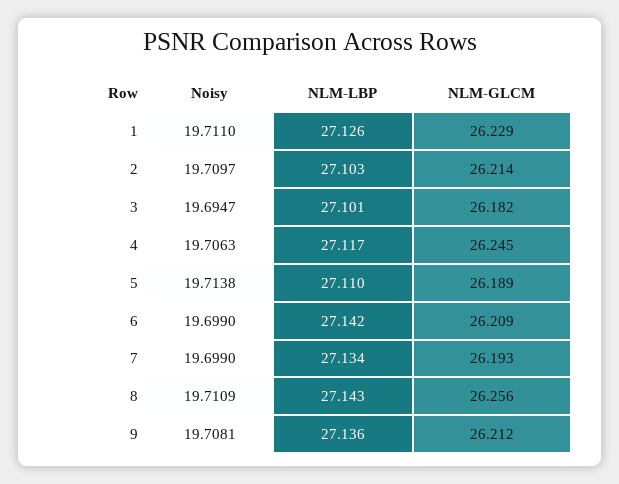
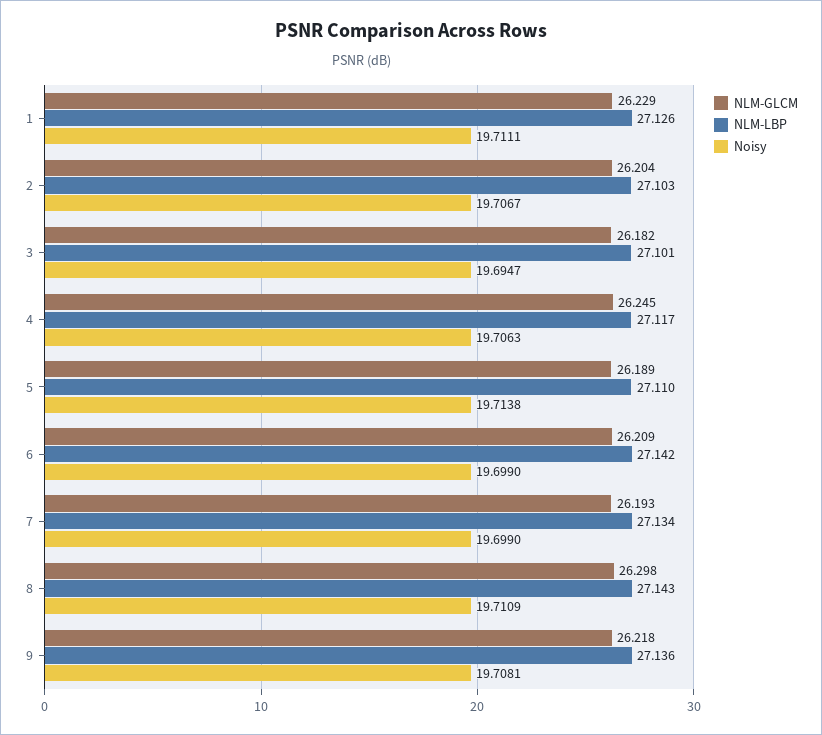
  {
    "Noisy": {
-     "1": 19.711,
+     "1": 19.7111,
-     "2": 19.7097,
+     "2": 19.7067,
      "3": 19.6947,
      "4": 19.7063,
      "5": 19.7138,
      "6": 19.699,
      "7": 19.699,
      "8": 19.7109,
      "9": 19.7081
    },
    "NLM-LBP": {
      "1": 27.126,
      "2": 27.103,
      "3": 27.101,
      "4": 27.117,
      "5": 27.11,
      "6": 27.142,
      "7": 27.134,
      "8": 27.143,
      "9": 27.136
    },
    "NLM-GLCM": {
      "1": 26.229,
-     "2": 26.214,
+     "2": 26.204,
      "3": 26.182,
      "4": 26.245,
      "5": 26.189,
      "6": 26.209,
      "7": 26.193,
-     "8": 26.256,
+     "8": 26.298,
-     "9": 26.212
+     "9": 26.218
    }
  }

